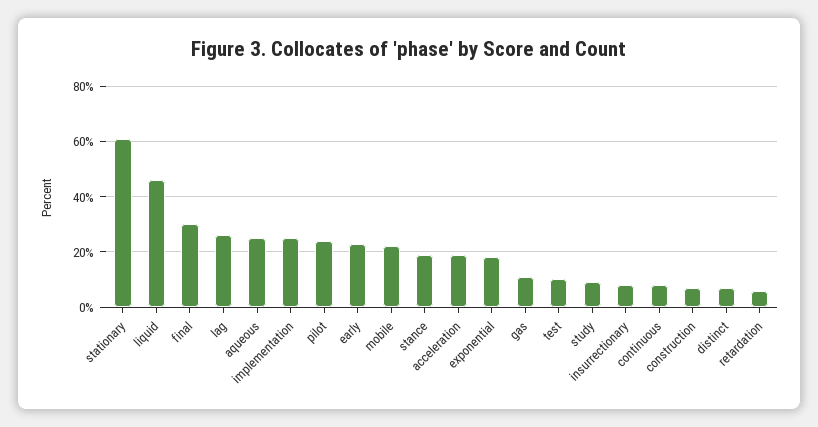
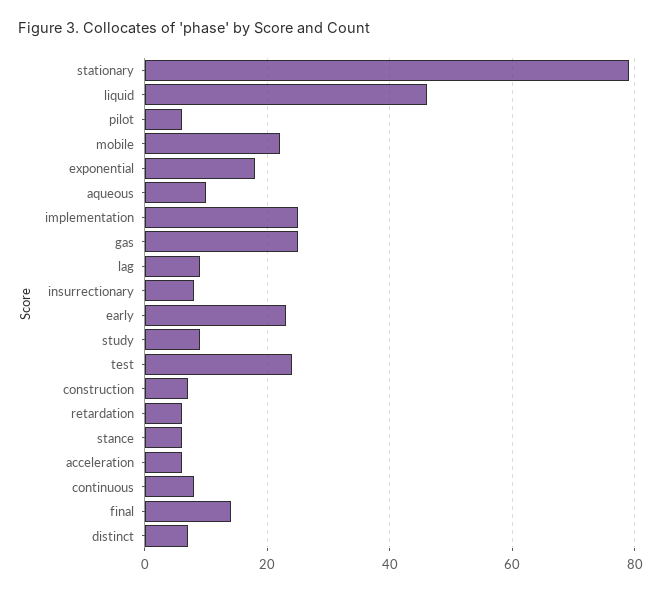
  {
-   "stationary": 60,
+   "stationary": 80,
    "liquid": 45,
-   "final": 30,
+   "final": 15,
-   "lag": 25,
+   "lag": 10,
-   "aqueous": 25,
+   "aqueous": 10,
    "implementation": 25,
-   "pilot": 25,
+   "pilot": 5,
    "early": 25,
    "mobile": 20,
-   "stance": 20,
+   "stance": 5,
-   "acceleration": 20,
+   "acceleration": 5,
    "exponential": 20,
-   "gas": 10,
+   "gas": 25,
-   "test": 10,
+   "test": 25,
    "study": 10,
    "insurrectionary": 10,
    "continuous": 10,
    "construction": 5,
    "distinct": 5,
    "retardation": 5
  }

